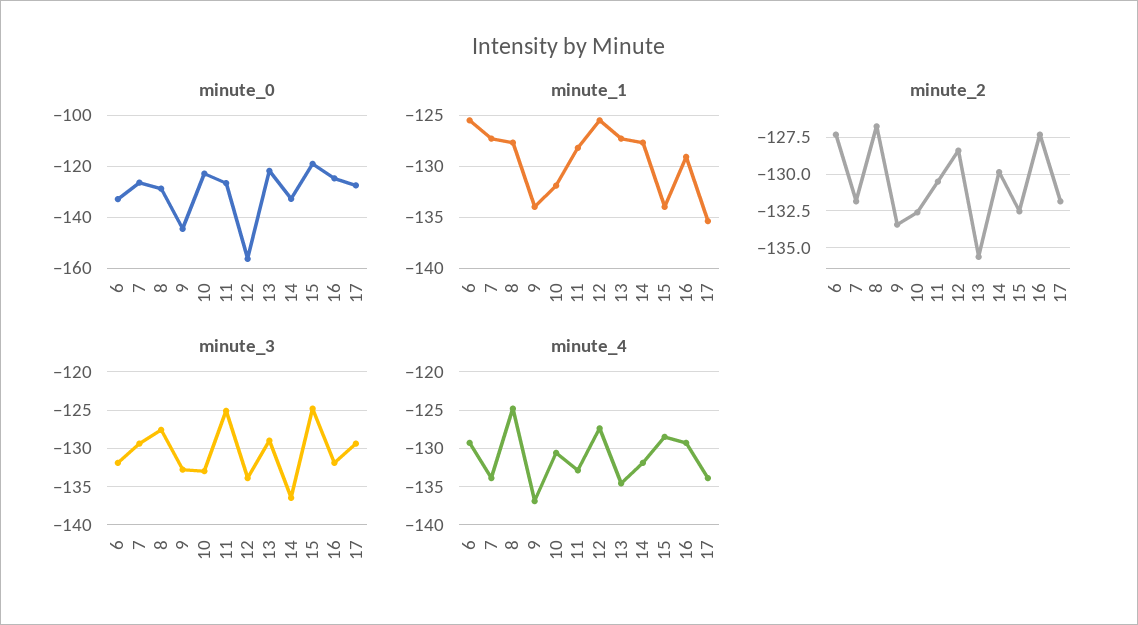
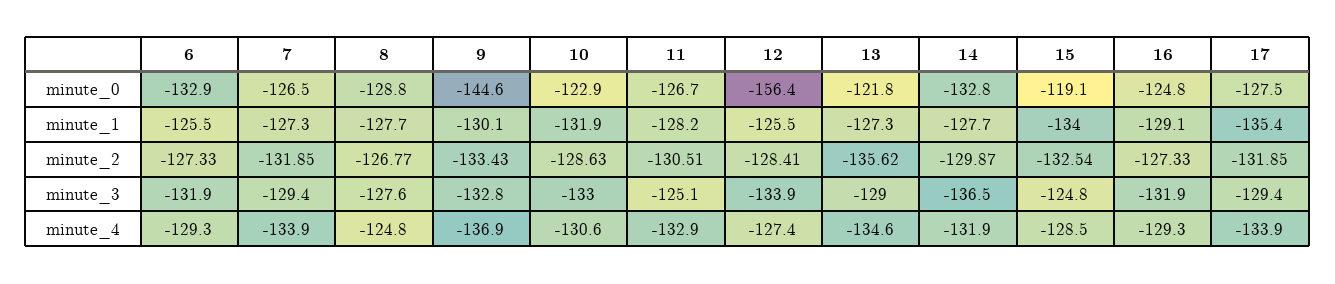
  {
    "minute_0": {
      "6": -132.9,
      "7": -126.5,
      "8": -128.8,
      "9": -144.6,
      "10": -122.9,
      "11": -126.7,
      "12": -156.4,
      "13": -121.8,
      "14": -132.8,
      "15": -119.1,
      "16": -124.8,
      "17": -127.5
    },
    "minute_1": {
      "6": -125.5,
      "7": -127.3,
      "8": -127.7,
-     "9": -134,
+     "9": -130.1,
      "10": -131.9,
      "11": -128.2,
      "12": -125.5,
      "13": -127.3,
      "14": -127.7,
      "15": -134,
      "16": -129.1,
      "17": -135.4
    },
    "minute_2": {
      "6": -127.33,
      "7": -131.85,
      "8": -126.77,
      "9": -133.43,
-     "10": -132.5,
+     "10": -128.63,
      "11": -130.51,
      "12": -128.41,
      "13": -135.62,
      "14": -129.87,
      "15": -132.54,
      "16": -127.33,
      "17": -131.85
    },
    "minute_3": {
      "6": -131.9,
      "7": -129.4,
      "8": -127.6,
      "9": -132.8,
      "10": -133,
      "11": -125.1,
      "12": -133.9,
      "13": -129,
      "14": -136.5,
      "15": -124.8,
      "16": -131.9,
      "17": -129.4
    },
    "minute_4": {
      "6": -129.3,
      "7": -133.9,
      "8": -124.8,
      "9": -136.9,
      "10": -130.6,
      "11": -132.9,
      "12": -127.4,
      "13": -134.6,
      "14": -131.9,
      "15": -128.5,
      "16": -129.3,
      "17": -133.9
    }
  }

